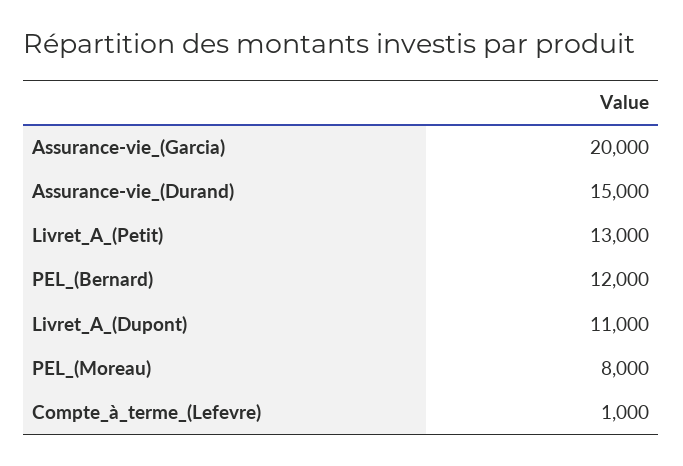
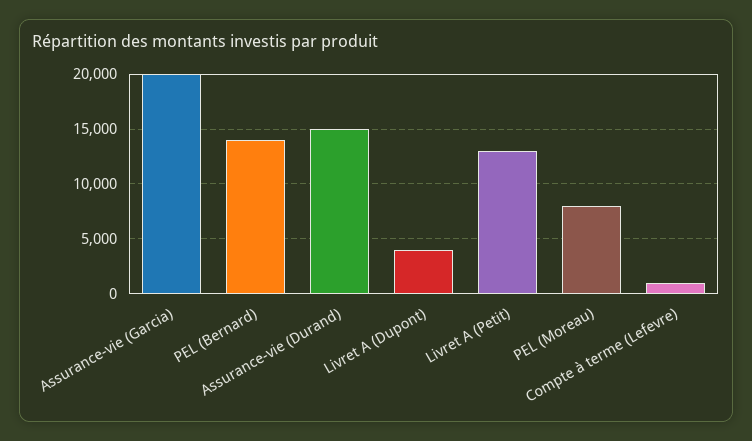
  {
    "Assurance-vie_(Garcia)": 20000,
    "Assurance-vie_(Durand)": 15000,
    "Livret_A_(Petit)": 13000,
-   "PEL_(Bernard)": 12000,
+   "PEL_(Bernard)": 14000,
-   "Livret_A_(Dupont)": 11000,
+   "Livret_A_(Dupont)": 4000,
    "PEL_(Moreau)": 8000,
    "Compte_à_terme_(Lefevre)": 1000
  }

